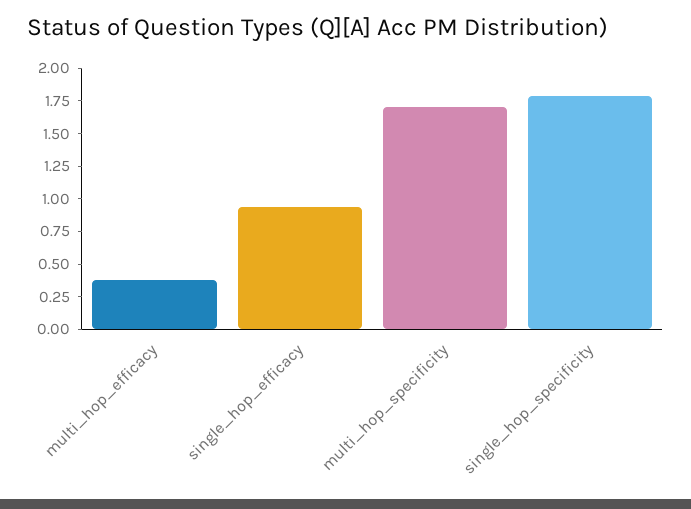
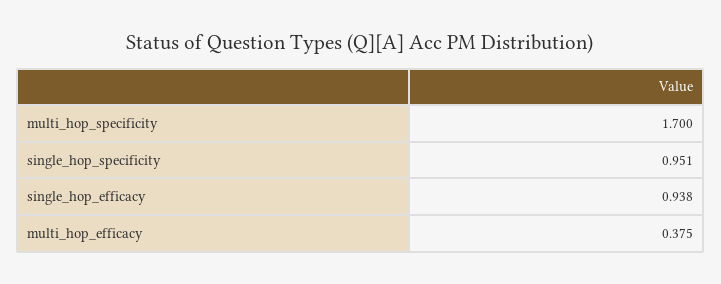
  {
    "multi_hop_efficacy": 0.375,
    "single_hop_efficacy": 0.938,
    "multi_hop_specificity": 1.7,
-   "single_hop_specificity": 1.75
+   "single_hop_specificity": 0.951
  }

